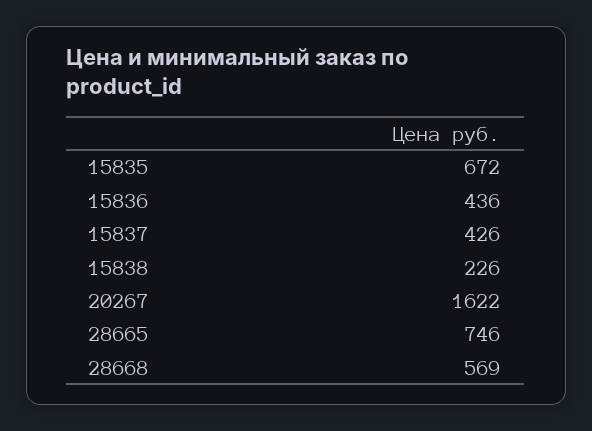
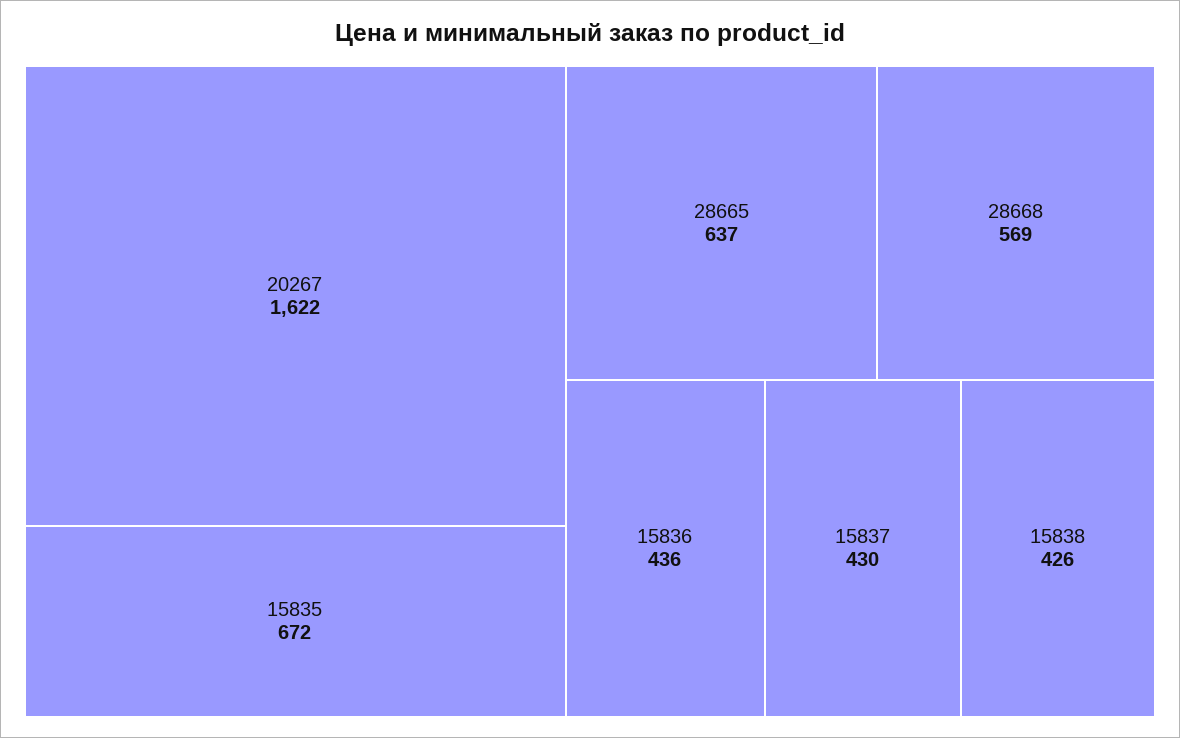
  {
    "15835": 672,
    "15836": 436,
-   "15837": 426,
+   "15837": 430,
-   "15838": 226,
+   "15838": 426,
    "20267": 1622,
-   "28665": 746,
+   "28665": 637,
    "28668": 569
  }

